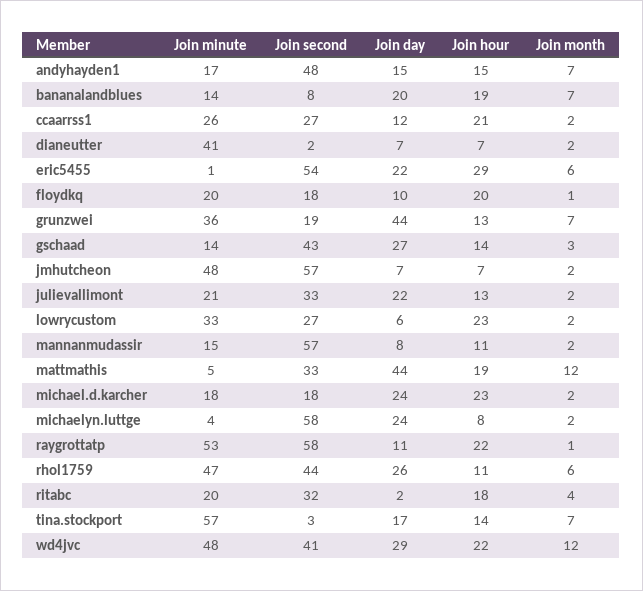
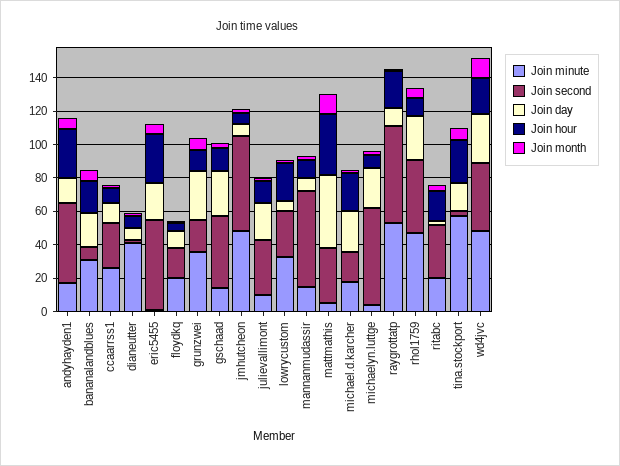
  {
    "Join minute": {
      "andyhayden1": 17,
-     "bananalandblues": 14,
+     "bananalandblues": 30,
      "ccaarrss1": 26,
      "dianeutter": 41,
      "eric5455": 1,
      "floydkq": 20,
      "grunzwei": 36,
      "gschaad": 14,
      "jmhutcheon": 48,
-     "julievallimont": 21,
+     "julievallimont": 10,
      "lowrycustom": 33,
      "mannanmudassir": 15,
      "mattmathis": 5,
      "michael.d.karcher": 18,
      "michaelyn.luttge": 4,
      "raygrottatp": 53,
      "rhol1759": 47,
      "ritabc": 20,
      "tina.stockport": 57,
      "wd4jvc": 48
    },
    "Join second": {
      "andyhayden1": 48,
      "bananalandblues": 8,
      "ccaarrss1": 27,
      "dianeutter": 2,
      "eric5455": 54,
      "floydkq": 18,
      "grunzwei": 19,
      "gschaad": 43,
      "jmhutcheon": 57,
      "julievallimont": 33,
      "lowrycustom": 27,
      "mannanmudassir": 57,
      "mattmathis": 33,
      "michael.d.karcher": 18,
      "michaelyn.luttge": 58,
      "raygrottatp": 58,
      "rhol1759": 44,
      "ritabc": 32,
      "tina.stockport": 3,
      "wd4jvc": 41
    },
    "Join day": {
      "andyhayden1": 15,
      "bananalandblues": 20,
      "ccaarrss1": 12,
      "dianeutter": 7,
      "eric5455": 22,
      "floydkq": 10,
-     "grunzwei": 44,
+     "grunzwei": 30,
      "gschaad": 27,
      "jmhutcheon": 7,
      "julievallimont": 22,
      "lowrycustom": 6,
      "mannanmudassir": 8,
      "mattmathis": 44,
      "michael.d.karcher": 24,
      "michaelyn.luttge": 24,
      "raygrottatp": 11,
      "rhol1759": 26,
      "ritabc": 2,
      "tina.stockport": 17,
      "wd4jvc": 29
    },
    "Join hour": {
-     "andyhayden1": 15,
+     "andyhayden1": 30,
      "bananalandblues": 19,
-     "ccaarrss1": 21,
+     "ccaarrss1": 10,
      "dianeutter": 7,
      "eric5455": 29,
-     "floydkq": 20,
+     "floydkq": 5,
      "grunzwei": 13,
      "gschaad": 14,
      "jmhutcheon": 7,
      "julievallimont": 13,
      "lowrycustom": 23,
      "mannanmudassir": 11,
-     "mattmathis": 19,
+     "mattmathis": 35,
      "michael.d.karcher": 23,
      "michaelyn.luttge": 8,
      "raygrottatp": 22,
      "rhol1759": 11,
      "ritabc": 18,
-     "tina.stockport": 14,
+     "tina.stockport": 25,
      "wd4jvc": 22
    },
    "Join month": {
      "andyhayden1": 7,
      "bananalandblues": 7,
      "ccaarrss1": 2,
      "dianeutter": 2,
      "eric5455": 6,
      "floydkq": 1,
      "grunzwei": 7,
      "gschaad": 3,
      "jmhutcheon": 2,
      "julievallimont": 2,
      "lowrycustom": 2,
      "mannanmudassir": 2,
      "mattmathis": 12,
      "michael.d.karcher": 2,
      "michaelyn.luttge": 2,
      "raygrottatp": 1,
      "rhol1759": 6,
      "ritabc": 4,
      "tina.stockport": 7,
      "wd4jvc": 12
    }
  }

